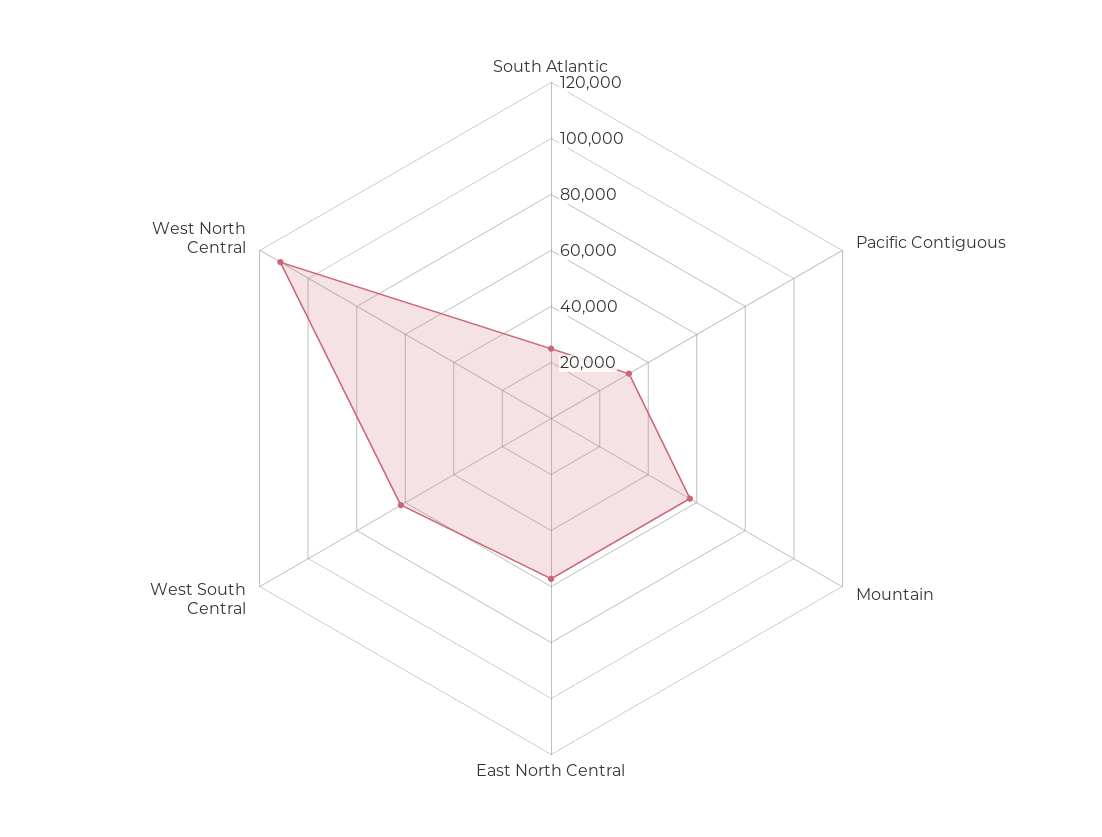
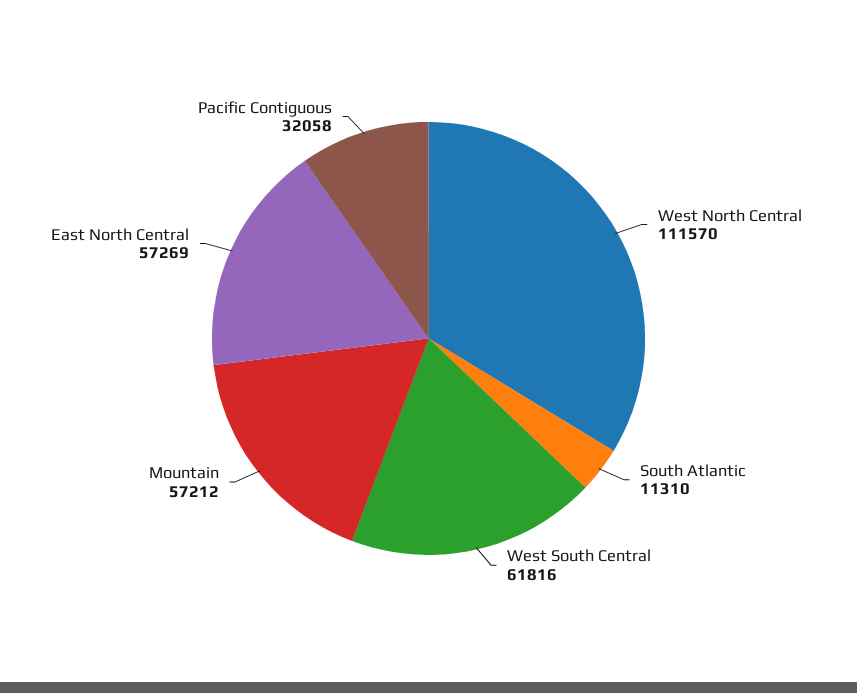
  {
-   "South Atlantic": 25000,
+   "South Atlantic": 11310,
    "Pacific Contiguous": 32058,
    "Mountain": 57212,
    "East North Central": 57269,
    "West South Central": 61816,
    "West North Central": 111570
  }

